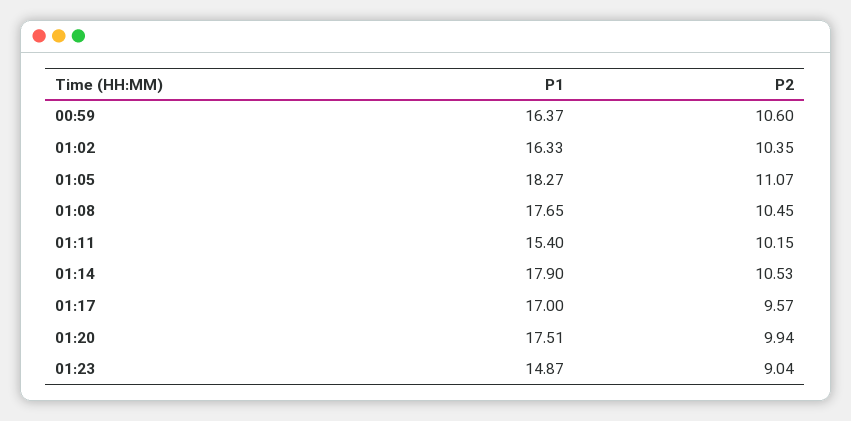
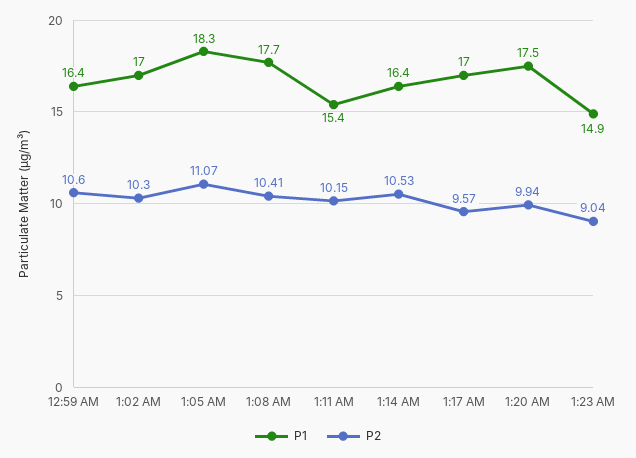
  {
    "P1": {
      "00:59": 16.37,
-     "01:02": 16.33,
+     "01:02": 17,
      "01:05": 18.27,
      "01:08": 17.65,
      "01:11": 15.4,
-     "01:14": 17.9,
+     "01:14": 16.4,
      "01:17": 17,
      "01:20": 17.51,
      "01:23": 14.87
    },
    "P2": {
      "00:59": 10.6,
-     "01:02": 10.35,
+     "01:02": 10.3,
      "01:05": 11.07,
-     "01:08": 10.45,
+     "01:08": 10.41,
      "01:11": 10.15,
      "01:14": 10.53,
      "01:17": 9.57,
      "01:20": 9.94,
      "01:23": 9.04
    }
  }

